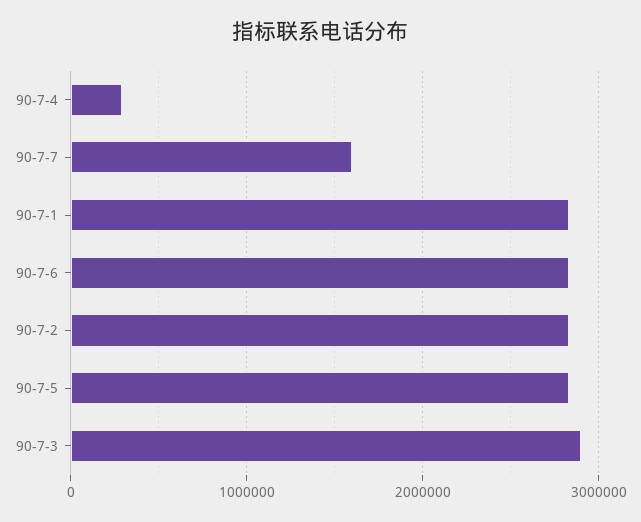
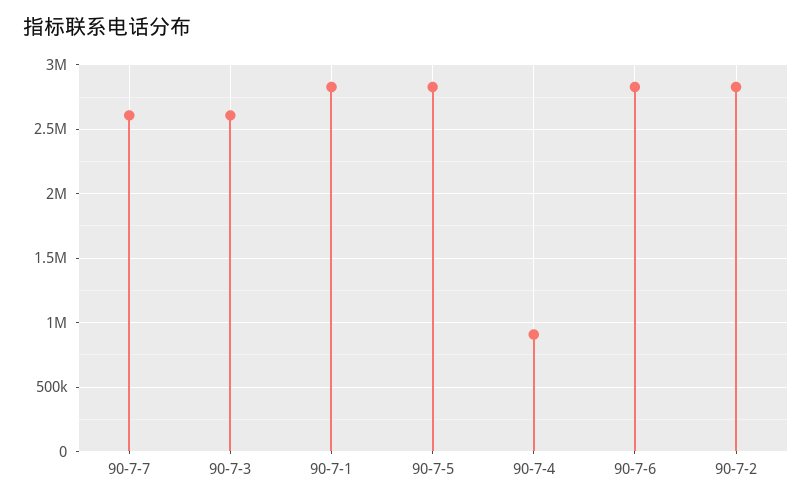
  {
-   "90-7-4": 300000,
+   "90-7-4": 900000,
-   "90-7-7": 1600000,
+   "90-7-7": 2600000,
    "90-7-1": 2850000,
    "90-7-6": 2850000,
    "90-7-2": 2850000,
    "90-7-5": 2850000,
-   "90-7-3": 2900000
+   "90-7-3": 2600000
  }

